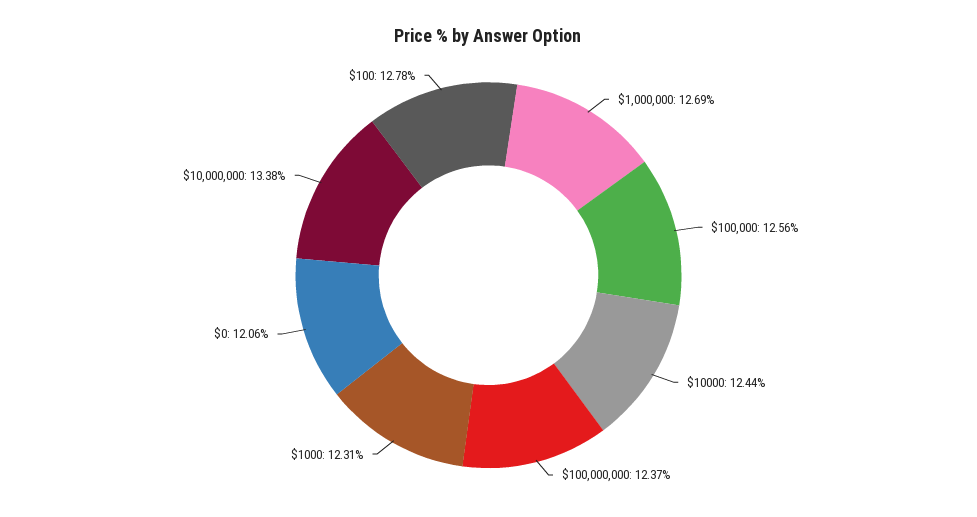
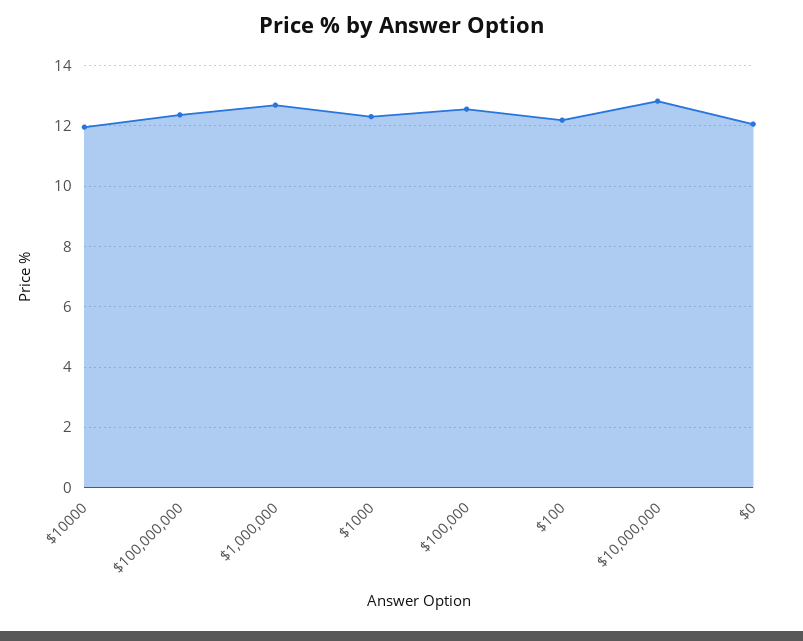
  {
    "$1,000,000": 12.69,
    "$100,000": 12.56,
-   "$10000": 12.44,
+   "$10000": 12,
    "$100,000,000": 12.37,
    "$1000": 12.31,
    "$0": 12.06,
-   "$10,000,000": 13.38,
+   "$10,000,000": 12.8,
-   "$100": 12.78
+   "$100": 12.2
  }

